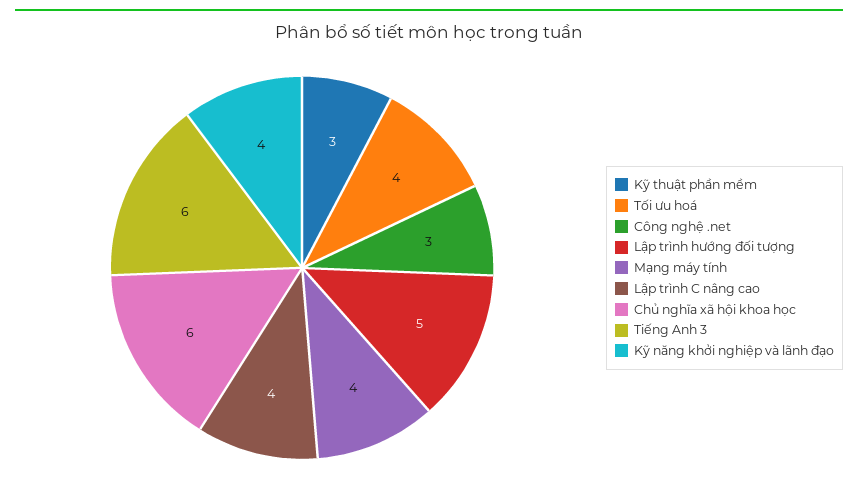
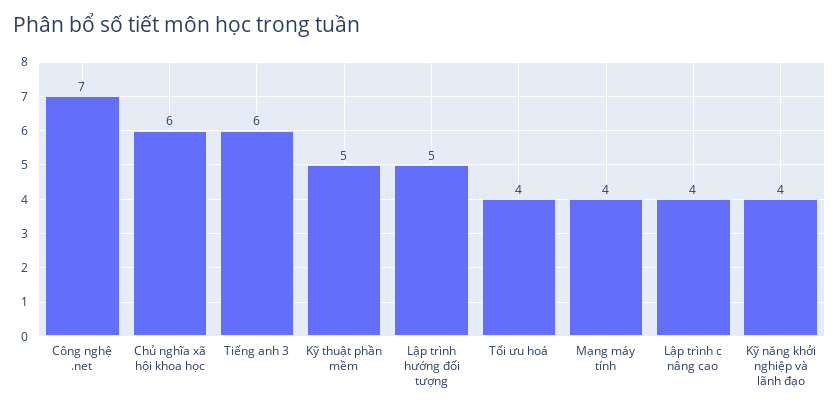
  {
-   "Kỹ thuật phần mềm": 3,
+   "Kỹ thuật phần mềm": 5,
    "Tối ưu hoá": 4,
-   "Công nghệ .net": 3,
+   "Công nghệ .net": 7,
    "Lập trình hướng đối tượng": 5,
    "Mạng máy tính": 4,
    "Lập trình C nâng cao": 4,
    "Chủ nghĩa xã hội khoa học": 6,
    "Tiếng Anh 3": 6,
    "Kỹ năng khởi nghiệp và lãnh đạo": 4
  }

